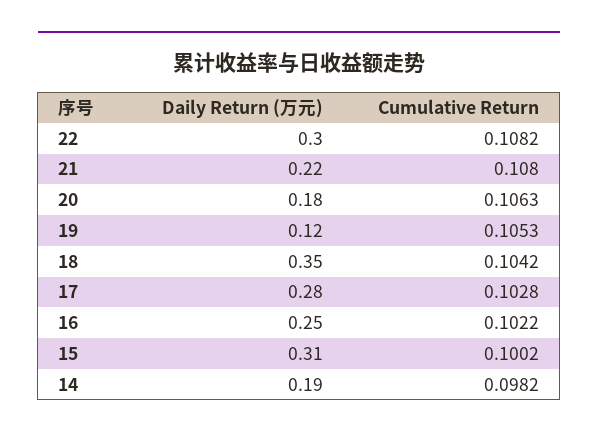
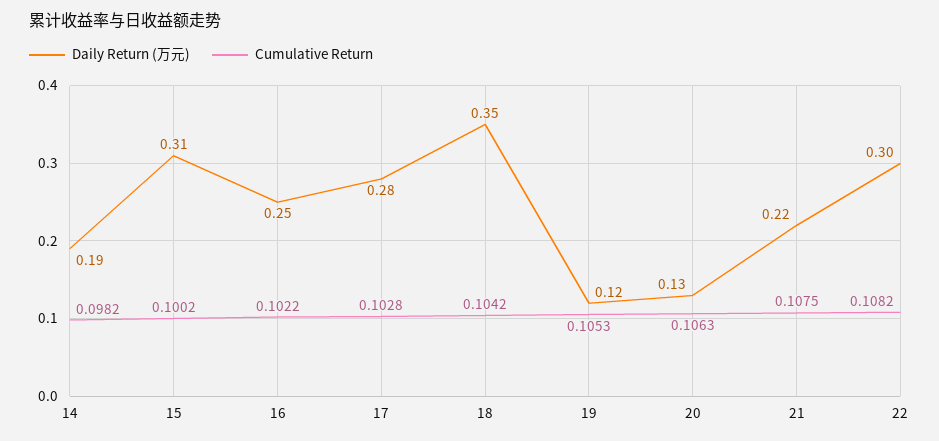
  {
    "Daily Return (万元)": {
      "22": 0.3,
      "21": 0.22,
-     "20": 0.18,
+     "20": 0.13,
      "19": 0.12,
      "18": 0.35,
      "17": 0.28,
      "16": 0.25,
      "15": 0.31,
      "14": 0.19
    },
    "Cumulative Return": {
      "22": 0.1082,
-     "21": 0.108,
+     "21": 0.1075,
      "20": 0.1063,
      "19": 0.1053,
      "18": 0.1042,
      "17": 0.1028,
      "16": 0.1022,
      "15": 0.1002,
      "14": 0.0982
    }
  }

